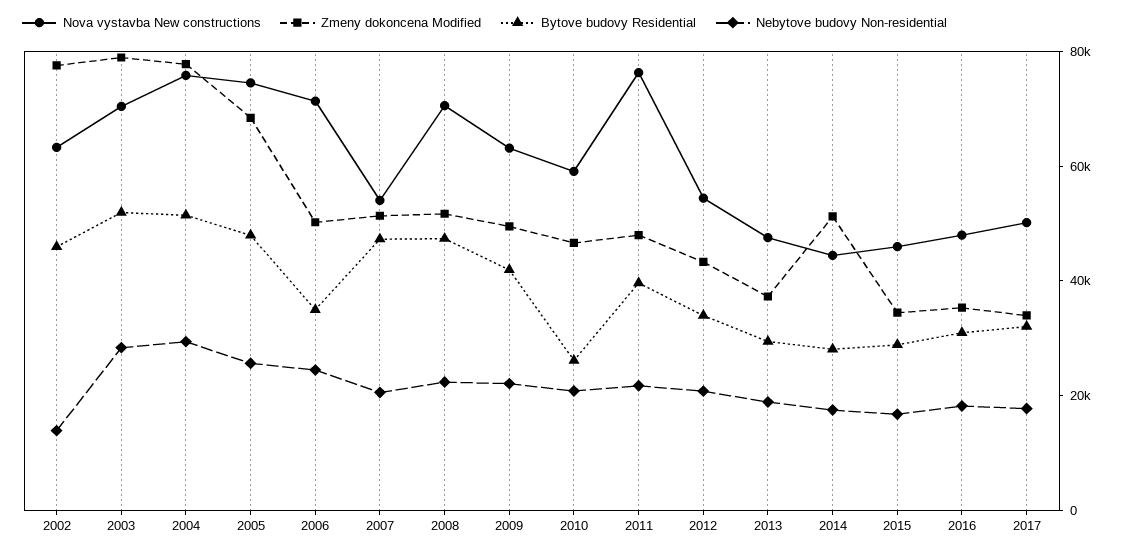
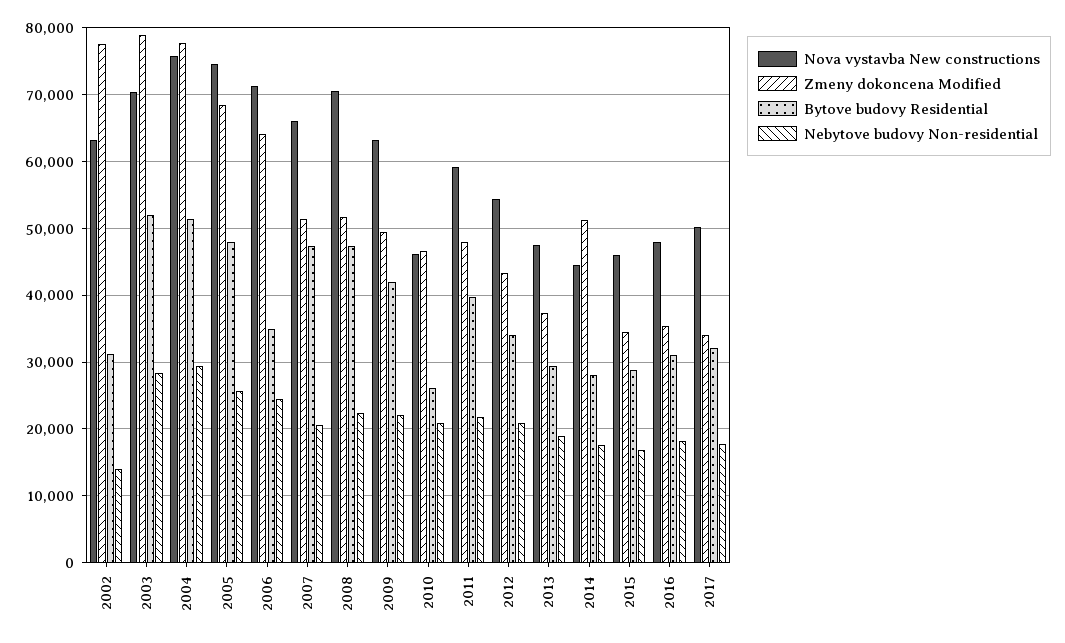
  {
    "Nova vystavba New constructions": {
      "2002": 63000,
      "2003": 70000,
      "2004": 76000,
      "2005": 75000,
      "2006": 71000,
-     "2007": 55000,
+     "2007": 66000,
      "2008": 71000,
      "2009": 63000,
-     "2010": 60000,
+     "2010": 46000,
-     "2011": 75000,
+     "2011": 59000,
      "2012": 54000,
      "2013": 48000,
      "2014": 44000,
      "2015": 46000,
      "2016": 48000,
      "2017": 50000
    },
    "Zmeny dokoncena Modified": {
      "2002": 78000,
      "2003": 79000,
      "2004": 78000,
      "2005": 68000,
-     "2006": 50000,
+     "2006": 64000,
      "2007": 51000,
      "2008": 52000,
      "2009": 50000,
      "2010": 47000,
      "2011": 48000,
      "2012": 43000,
      "2013": 37000,
      "2014": 51000,
      "2015": 34000,
      "2016": 35000,
      "2017": 34000
    },
    "Bytove budovy Residential": {
-     "2002": 45000,
+     "2002": 31000,
      "2003": 52000,
      "2004": 51000,
      "2005": 48000,
      "2006": 35000,
      "2007": 47000,
      "2008": 47000,
      "2009": 42000,
      "2010": 26000,
      "2011": 40000,
      "2012": 34000,
      "2013": 29000,
      "2014": 28000,
      "2015": 29000,
      "2016": 31000,
      "2017": 32000
    },
    "Nebytove budovy Non-residential": {
      "2002": 14000,
      "2003": 28000,
      "2004": 29000,
      "2005": 26000,
      "2006": 25000,
      "2007": 21000,
      "2008": 22000,
      "2009": 22000,
      "2010": 21000,
      "2011": 22000,
      "2012": 21000,
      "2013": 19000,
      "2014": 18000,
      "2015": 17000,
      "2016": 18000,
      "2017": 18000
    }
  }

